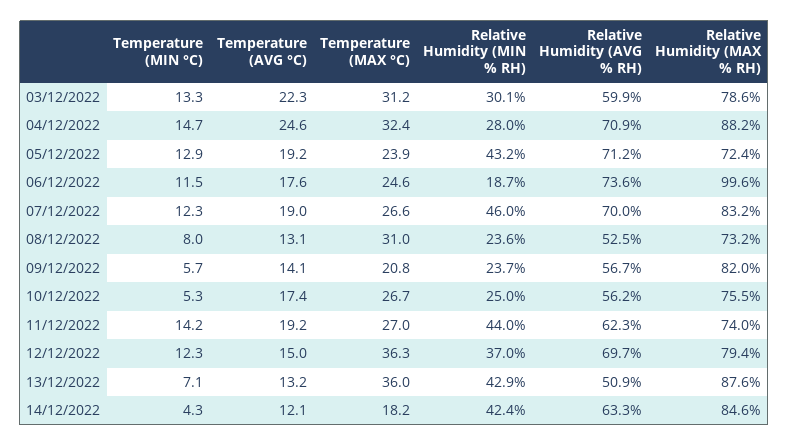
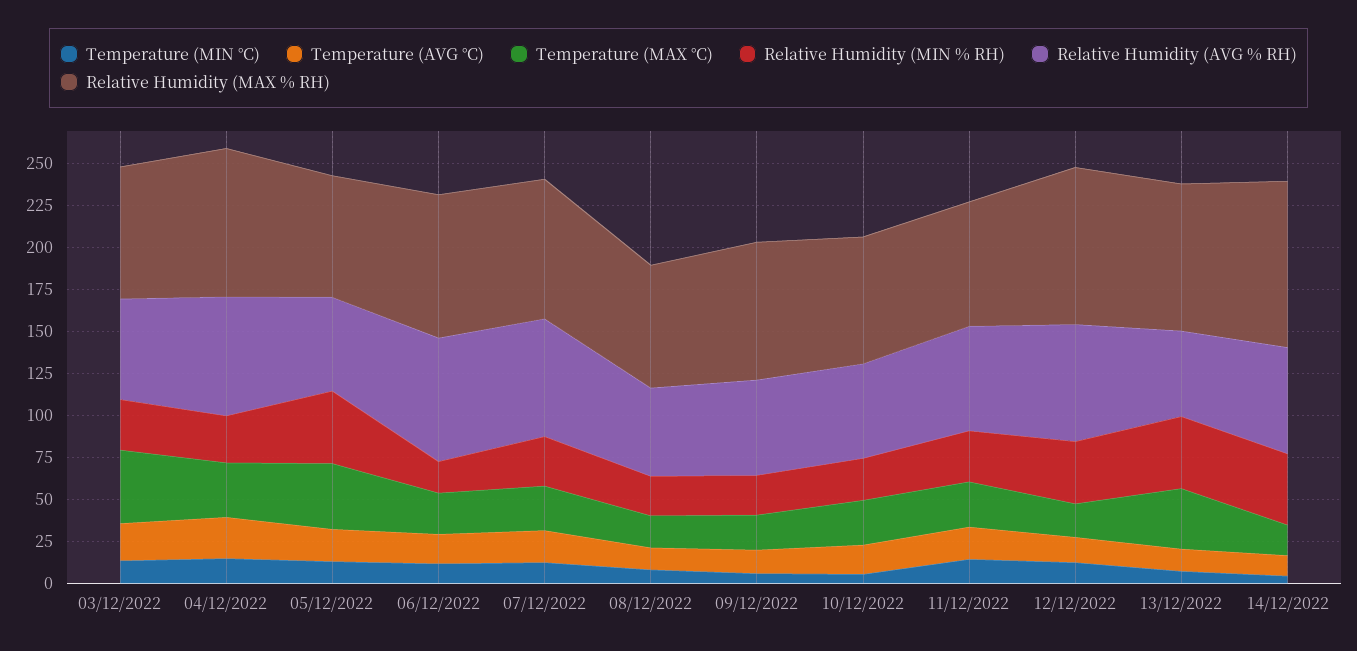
  {
    "Temperature (MIN °C)": {
      "03/12/2022": 13.3,
      "04/12/2022": 14.7,
      "05/12/2022": 12.9,
      "06/12/2022": 11.5,
      "07/12/2022": 12.3,
      "08/12/2022": 8,
      "09/12/2022": 5.7,
      "10/12/2022": 5.3,
      "11/12/2022": 14.2,
      "12/12/2022": 12.3,
      "13/12/2022": 7.1,
      "14/12/2022": 4.3
    },
    "Temperature (AVG °C)": {
      "03/12/2022": 22.3,
      "04/12/2022": 24.6,
      "05/12/2022": 19.2,
      "06/12/2022": 17.6,
      "07/12/2022": 19,
      "08/12/2022": 13.1,
      "09/12/2022": 14.1,
      "10/12/2022": 17.4,
      "11/12/2022": 19.2,
      "12/12/2022": 15,
      "13/12/2022": 13.2,
      "14/12/2022": 12.1
    },
    "Temperature (MAX °C)": {
-     "03/12/2022": 31.2,
+     "03/12/2022": 45,
      "04/12/2022": 32.4,
-     "05/12/2022": 23.9,
+     "05/12/2022": 40,
      "06/12/2022": 24.6,
      "07/12/2022": 26.6,
-     "08/12/2022": 31,
+     "08/12/2022": 20,
      "09/12/2022": 20.8,
      "10/12/2022": 26.7,
      "11/12/2022": 27,
-     "12/12/2022": 36.3,
+     "12/12/2022": 20,
      "13/12/2022": 36,
      "14/12/2022": 18.2
    },
    "Relative Humidity (MIN % RH)": {
      "03/12/2022": 30.1,
      "04/12/2022": 28,
      "05/12/2022": 43.2,
      "06/12/2022": 18.7,
-     "07/12/2022": 46,
+     "07/12/2022": 30,
      "08/12/2022": 23.6,
      "09/12/2022": 23.7,
      "10/12/2022": 25,
-     "11/12/2022": 44,
+     "11/12/2022": 30,
      "12/12/2022": 37,
      "13/12/2022": 42.9,
      "14/12/2022": 42.4
    },
    "Relative Humidity (AVG % RH)": {
      "03/12/2022": 59.9,
      "04/12/2022": 70.9,
-     "05/12/2022": 71.2,
+     "05/12/2022": 55,
      "06/12/2022": 73.6,
      "07/12/2022": 70,
      "08/12/2022": 52.5,
      "09/12/2022": 56.7,
      "10/12/2022": 56.2,
      "11/12/2022": 62.3,
      "12/12/2022": 69.7,
      "13/12/2022": 50.9,
      "14/12/2022": 63.3
    },
    "Relative Humidity (MAX % RH)": {
      "03/12/2022": 78.6,
      "04/12/2022": 88.2,
      "05/12/2022": 72.4,
-     "06/12/2022": 99.6,
+     "06/12/2022": 85,
      "07/12/2022": 83.2,
      "08/12/2022": 73.2,
      "09/12/2022": 82,
      "10/12/2022": 75.5,
      "11/12/2022": 74,
-     "12/12/2022": 79.4,
+     "12/12/2022": 95,
      "13/12/2022": 87.6,
-     "14/12/2022": 84.6
+     "14/12/2022": 100
    }
  }

